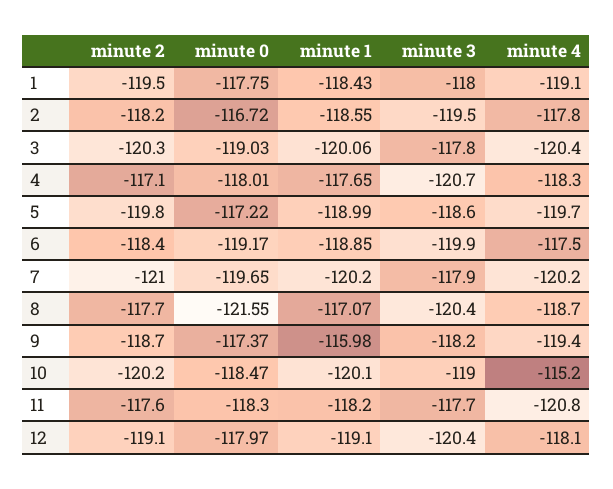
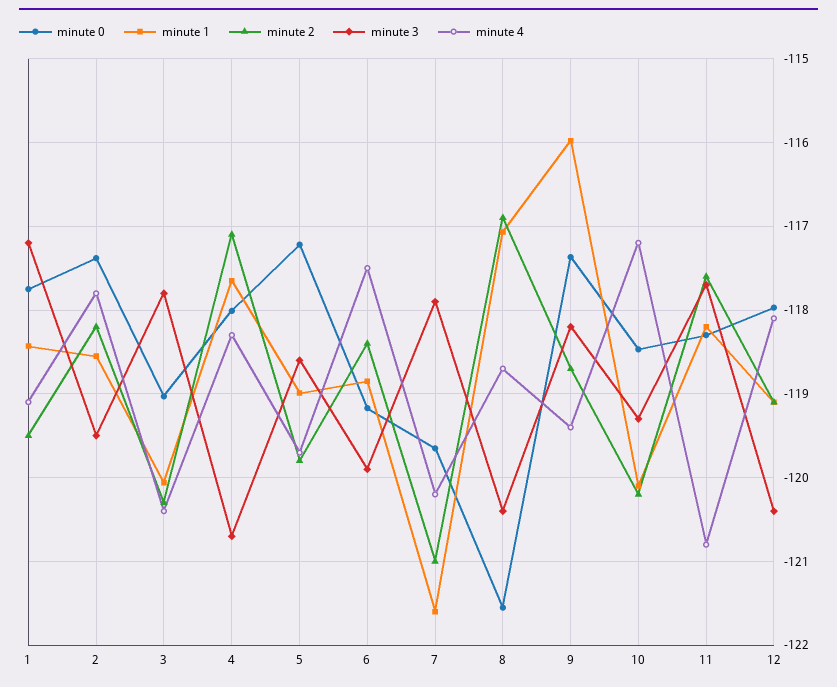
  {
    "minute 2": {
      "1": -119.5,
      "2": -118.2,
      "3": -120.3,
      "4": -117.1,
      "5": -119.8,
      "6": -118.4,
      "7": -121,
-     "8": -117.7,
+     "8": -116.9,
      "9": -118.7,
      "10": -120.2,
      "11": -117.6,
      "12": -119.1
    },
    "minute 0": {
      "1": -117.75,
-     "2": -116.72,
+     "2": -117.4,
      "3": -119.03,
      "4": -118.01,
      "5": -117.22,
      "6": -119.17,
      "7": -119.65,
      "8": -121.55,
      "9": -117.37,
      "10": -118.47,
      "11": -118.3,
      "12": -117.97
    },
    "minute 1": {
      "1": -118.43,
      "2": -118.55,
      "3": -120.06,
      "4": -117.65,
      "5": -118.99,
      "6": -118.85,
-     "7": -120.2,
+     "7": -121.6,
      "8": -117.07,
      "9": -115.98,
      "10": -120.1,
      "11": -118.2,
      "12": -119.1
    },
    "minute 3": {
-     "1": -118,
+     "1": -117.2,
      "2": -119.5,
      "3": -117.8,
      "4": -120.7,
      "5": -118.6,
      "6": -119.9,
      "7": -117.9,
      "8": -120.4,
      "9": -118.2,
-     "10": -119,
+     "10": -119.3,
      "11": -117.7,
      "12": -120.4
    },
    "minute 4": {
      "1": -119.1,
      "2": -117.8,
      "3": -120.4,
      "4": -118.3,
      "5": -119.7,
      "6": -117.5,
      "7": -120.2,
      "8": -118.7,
      "9": -119.4,
-     "10": -115.2,
+     "10": -117.2,
      "11": -120.8,
      "12": -118.1
    }
  }

